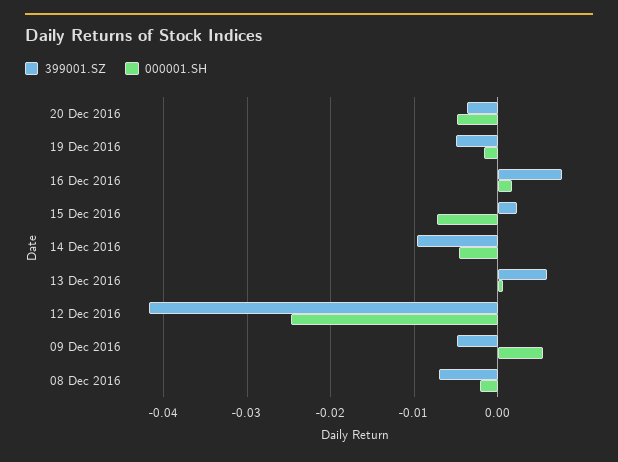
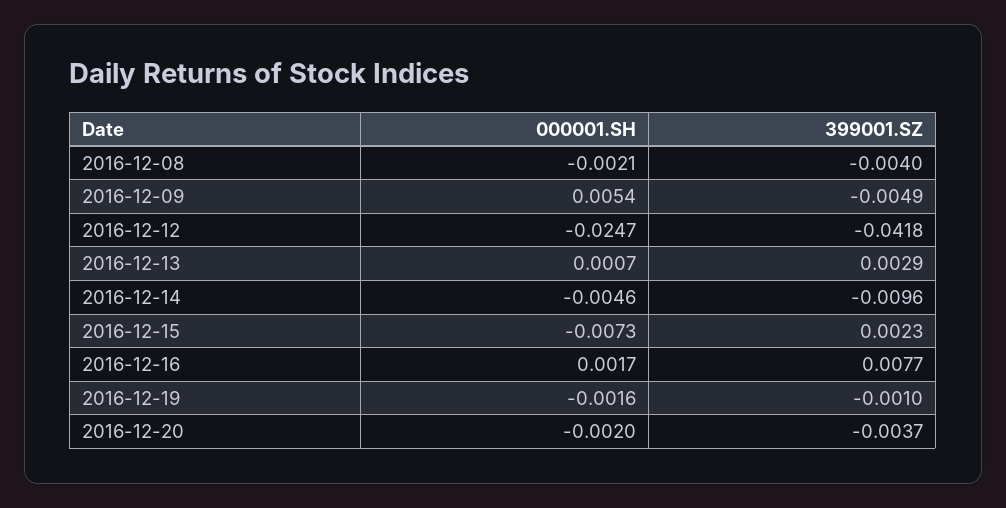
  {
    "399001.SZ": {
      "20 Dec 2016": -0.0037,
-     "19 Dec 2016": -0.005,
+     "19 Dec 2016": -0.001,
      "16 Dec 2016": 0.0077,
      "15 Dec 2016": 0.0023,
      "14 Dec 2016": -0.0096,
-     "13 Dec 2016": 0.006,
+     "13 Dec 2016": 0.0029,
      "12 Dec 2016": -0.0418,
      "09 Dec 2016": -0.0049,
-     "08 Dec 2016": -0.007
+     "08 Dec 2016": -0.004
    },
    "000001.SH": {
-     "20 Dec 2016": -0.005,
+     "20 Dec 2016": -0.002,
      "19 Dec 2016": -0.0016,
      "16 Dec 2016": 0.0017,
      "15 Dec 2016": -0.0073,
      "14 Dec 2016": -0.0046,
      "13 Dec 2016": 0.0007,
      "12 Dec 2016": -0.0247,
      "09 Dec 2016": 0.0054,
      "08 Dec 2016": -0.0021
    }
  }

